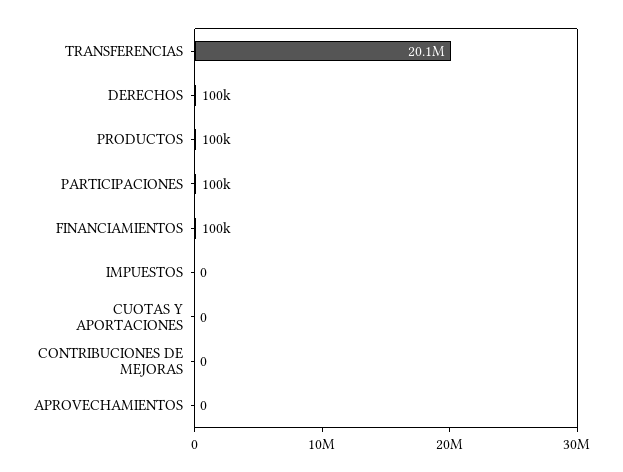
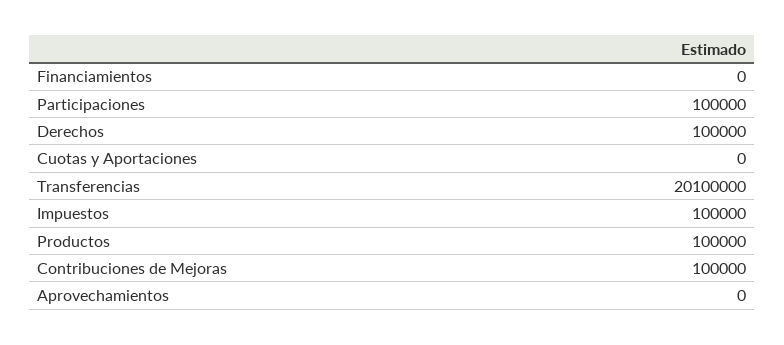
  {
    "TRANSFERENCIAS": 20100000,
    "DERECHOS": 100000,
    "PRODUCTOS": 100000,
    "PARTICIPACIONES": 100000,
-   "FINANCIAMIENTOS": 100000,
+   "FINANCIAMIENTOS": 0,
-   "IMPUESTOS": 0,
+   "IMPUESTOS": 100000,
    "CUOTAS Y APORTACIONES": 0,
-   "CONTRIBUCIONES DE MEJORAS": 0,
+   "CONTRIBUCIONES DE MEJORAS": 100000,
    "APROVECHAMIENTOS": 0
  }

